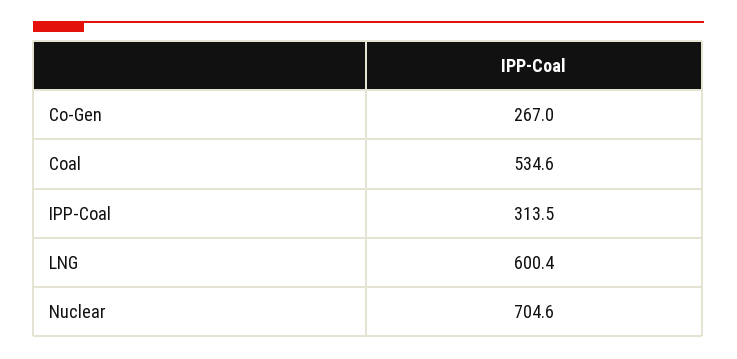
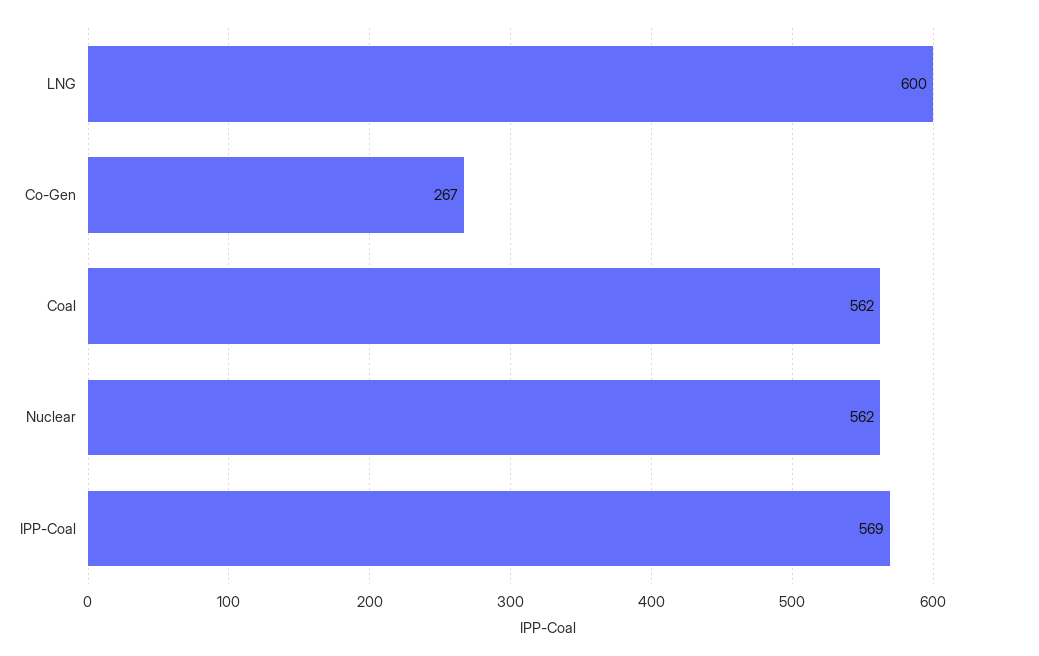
  {
    "Co-Gen": 267,
-   "Coal": 534.6,
+   "Coal": 562,
-   "IPP-Coal": 313.5,
+   "IPP-Coal": 569,
    "LNG": 600.4,
-   "Nuclear": 704.6
+   "Nuclear": 562
  }

